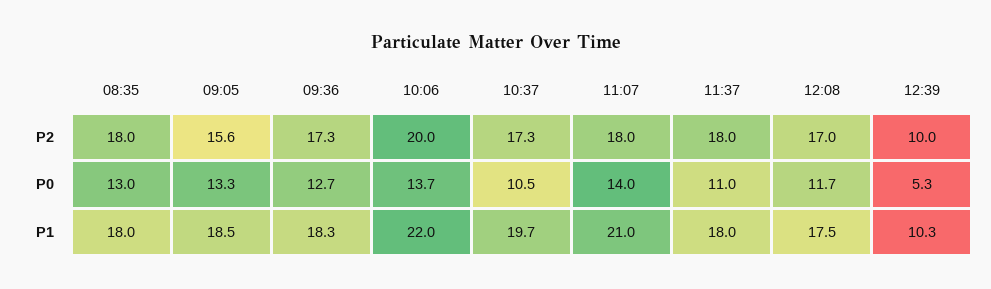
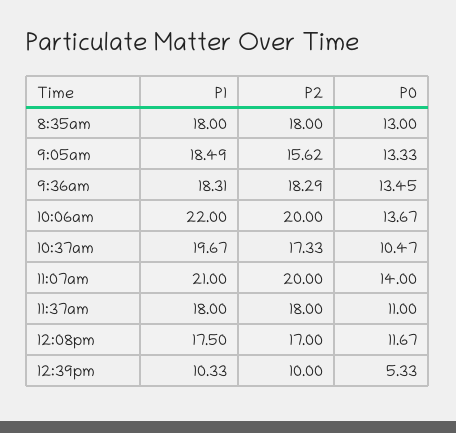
  {
    "08:35": {
      "P2": 18,
      "P0": 13,
      "P1": 18
    },
    "09:05": {
      "P2": 15.62,
      "P0": 13.33,
      "P1": 18.49
    },
    "09:36": {
-     "P2": 17.3,
+     "P2": 18.29,
-     "P0": 12.7,
+     "P0": 13.45,
      "P1": 18.31
    },
    "10:06": {
      "P2": 20,
      "P0": 13.67,
      "P1": 22
    },
    "10:37": {
      "P2": 17.33,
      "P0": 10.47,
      "P1": 19.67
    },
    "11:07": {
-     "P2": 18,
+     "P2": 20,
      "P0": 14,
      "P1": 21
    },
    "11:37": {
      "P2": 18,
      "P0": 11,
      "P1": 18
    },
    "12:08": {
      "P2": 17,
      "P0": 11.67,
      "P1": 17.5
    },
    "12:39": {
      "P2": 10,
      "P0": 5.33,
      "P1": 10.33
    }
  }

